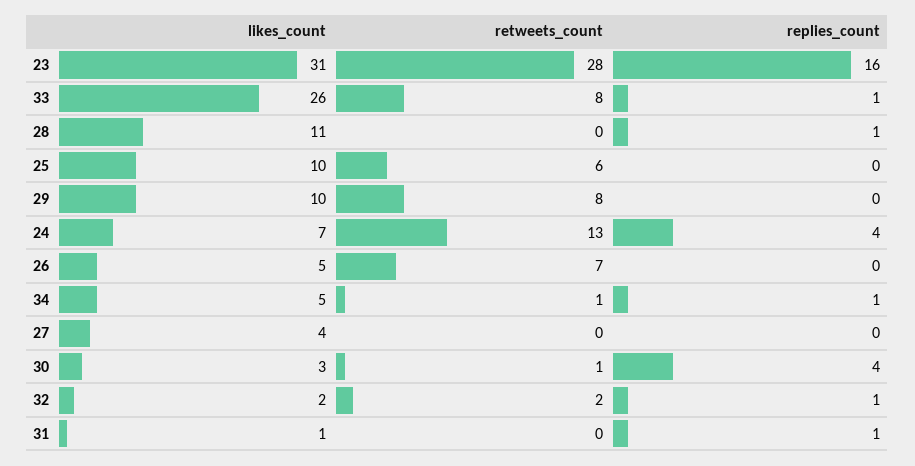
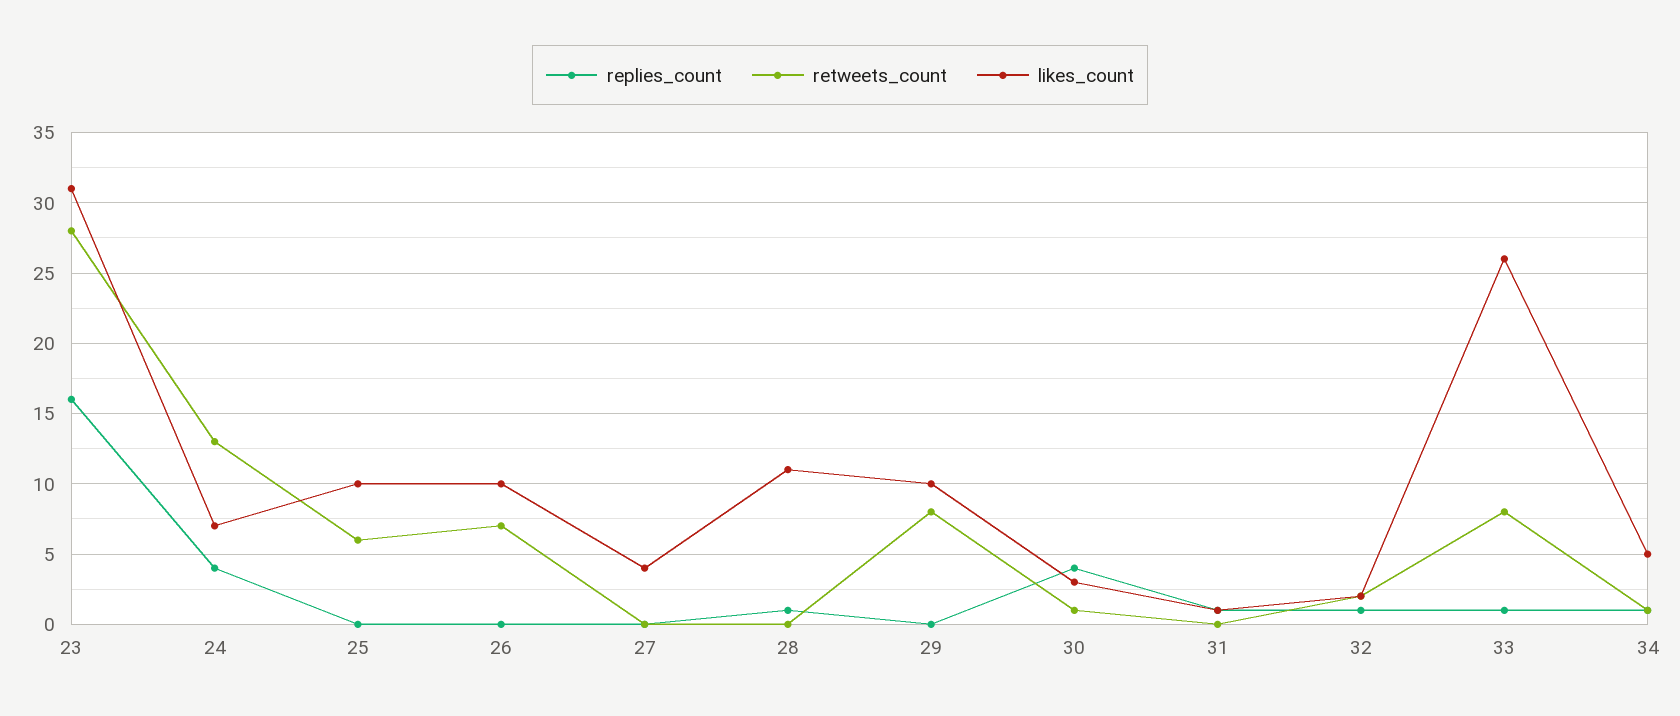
  {
    "likes_count": {
      "23": 31,
      "33": 26,
      "28": 11,
      "25": 10,
      "29": 10,
      "24": 7,
-     "26": 5,
+     "26": 10,
      "34": 5,
      "27": 4,
      "30": 3,
      "32": 2,
      "31": 1
    },
    "retweets_count": {
      "23": 28,
      "33": 8,
      "28": 0,
      "25": 6,
      "29": 8,
      "24": 13,
      "26": 7,
      "34": 1,
      "27": 0,
      "30": 1,
      "32": 2,
      "31": 0
    },
    "replies_count": {
      "23": 16,
      "33": 1,
      "28": 1,
      "25": 0,
      "29": 0,
      "24": 4,
      "26": 0,
      "34": 1,
      "27": 0,
      "30": 4,
      "32": 1,
      "31": 1
    }
  }

